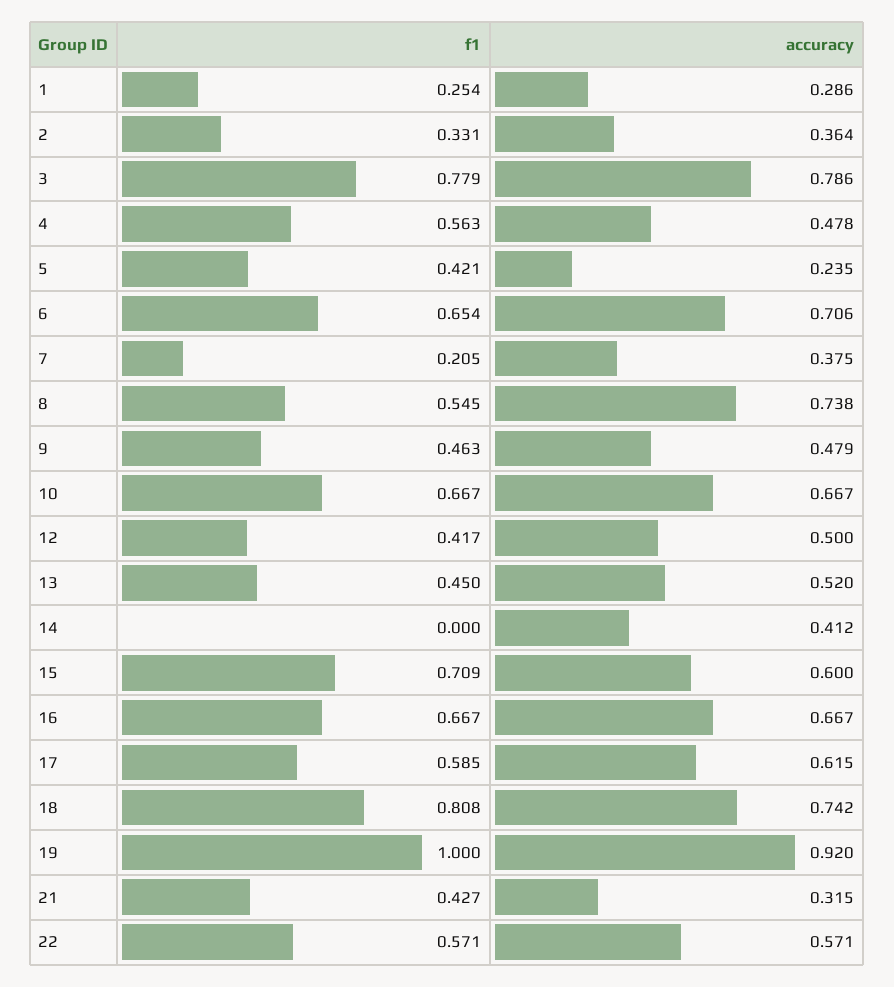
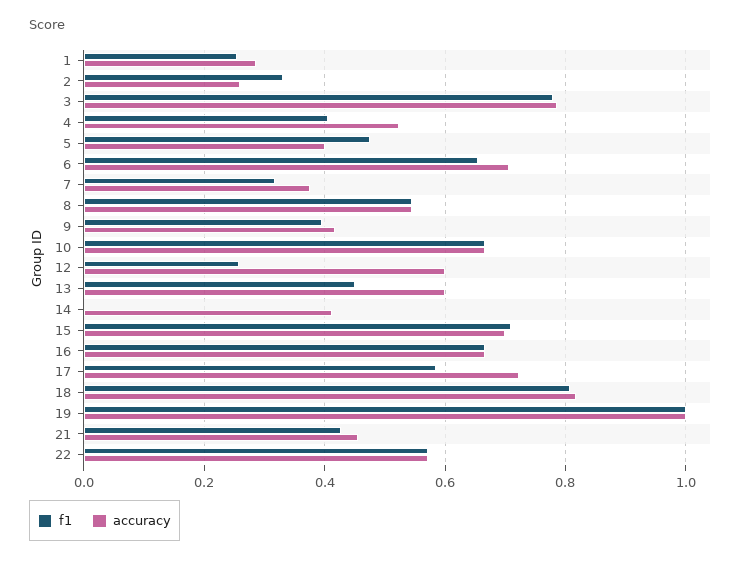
  {
    "f1": {
      "1": 0.254,
      "2": 0.331,
      "3": 0.779,
-     "4": 0.563,
+     "4": 0.4,
-     "5": 0.421,
+     "5": 0.48,
      "6": 0.654,
-     "7": 0.205,
+     "7": 0.32,
      "8": 0.545,
-     "9": 0.463,
+     "9": 0.4,
      "10": 0.667,
-     "12": 0.417,
+     "12": 0.26,
      "13": 0.45,
      "14": 0,
      "15": 0.709,
      "16": 0.667,
      "17": 0.585,
      "18": 0.808,
      "19": 1,
      "21": 0.427,
      "22": 0.571
    },
    "accuracy": {
      "1": 0.286,
-     "2": 0.364,
+     "2": 0.26,
      "3": 0.786,
-     "4": 0.478,
+     "4": 0.52,
-     "5": 0.235,
+     "5": 0.4,
      "6": 0.706,
      "7": 0.375,
-     "8": 0.738,
+     "8": 0.54,
-     "9": 0.479,
+     "9": 0.42,
      "10": 0.667,
-     "12": 0.5,
+     "12": 0.6,
-     "13": 0.52,
+     "13": 0.6,
      "14": 0.412,
-     "15": 0.6,
+     "15": 0.7,
      "16": 0.667,
-     "17": 0.615,
+     "17": 0.72,
-     "18": 0.742,
+     "18": 0.82,
-     "19": 0.92,
+     "19": 1,
-     "21": 0.315,
+     "21": 0.46,
      "22": 0.571
    }
  }

